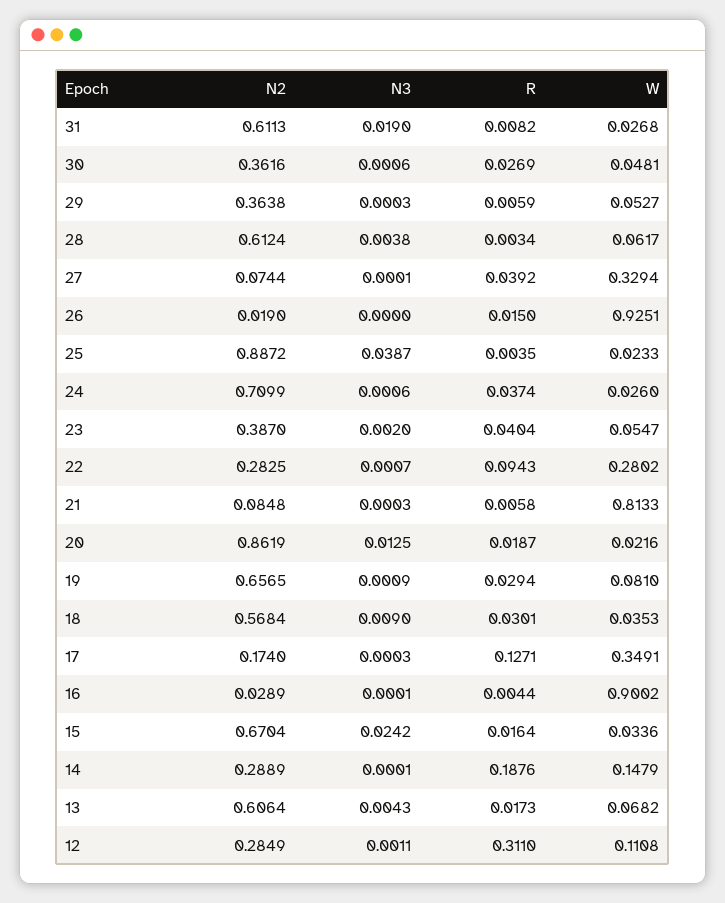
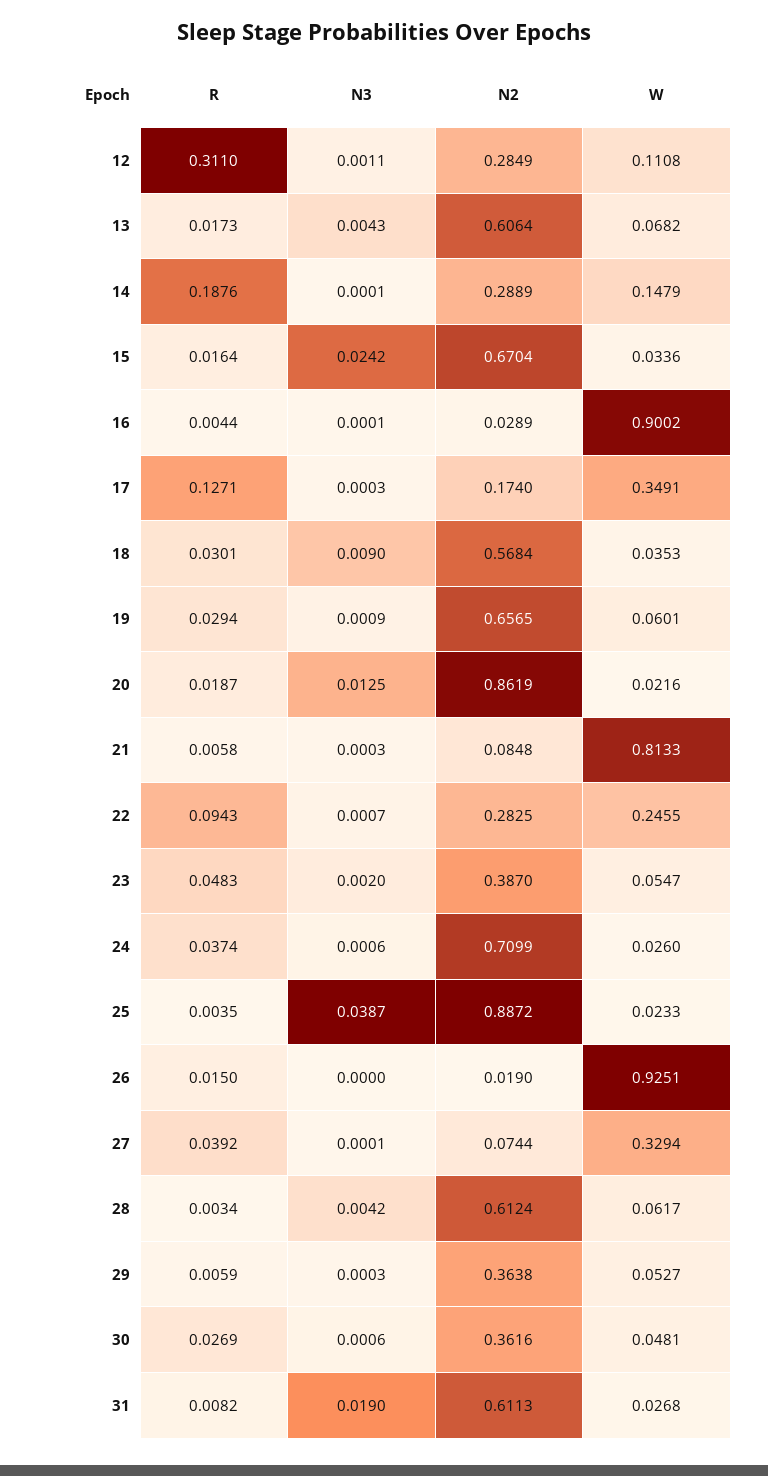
  {
    "N2": {
      "31": 0.6113,
      "30": 0.3616,
      "29": 0.3638,
      "28": 0.6124,
      "27": 0.0744,
      "26": 0.019,
      "25": 0.8872,
      "24": 0.7099,
      "23": 0.387,
      "22": 0.2825,
      "21": 0.0848,
      "20": 0.8619,
      "19": 0.6565,
      "18": 0.5684,
      "17": 0.174,
      "16": 0.0289,
      "15": 0.6704,
      "14": 0.2889,
      "13": 0.6064,
      "12": 0.2849
    },
    "N3": {
      "31": 0.019,
      "30": 0.0006,
      "29": 0.0003,
-     "28": 0.0038,
+     "28": 0.0042,
      "27": 0.0001,
      "26": 0,
      "25": 0.0387,
      "24": 0.0006,
      "23": 0.002,
      "22": 0.0007,
      "21": 0.0003,
      "20": 0.0125,
      "19": 0.0009,
      "18": 0.009,
      "17": 0.0003,
      "16": 0.0001,
      "15": 0.0242,
      "14": 0.0001,
      "13": 0.0043,
      "12": 0.0011
    },
    "R": {
      "31": 0.0082,
      "30": 0.0269,
      "29": 0.0059,
      "28": 0.0034,
      "27": 0.0392,
      "26": 0.015,
      "25": 0.0035,
      "24": 0.0374,
-     "23": 0.0404,
+     "23": 0.0483,
      "22": 0.0943,
      "21": 0.0058,
      "20": 0.0187,
      "19": 0.0294,
      "18": 0.0301,
      "17": 0.1271,
      "16": 0.0044,
      "15": 0.0164,
      "14": 0.1876,
      "13": 0.0173,
      "12": 0.311
    },
    "W": {
      "31": 0.0268,
      "30": 0.0481,
      "29": 0.0527,
      "28": 0.0617,
      "27": 0.3294,
      "26": 0.9251,
      "25": 0.0233,
      "24": 0.026,
      "23": 0.0547,
-     "22": 0.2802,
+     "22": 0.2455,
      "21": 0.8133,
      "20": 0.0216,
-     "19": 0.081,
+     "19": 0.0601,
      "18": 0.0353,
      "17": 0.3491,
      "16": 0.9002,
      "15": 0.0336,
      "14": 0.1479,
      "13": 0.0682,
      "12": 0.1108
    }
  }

